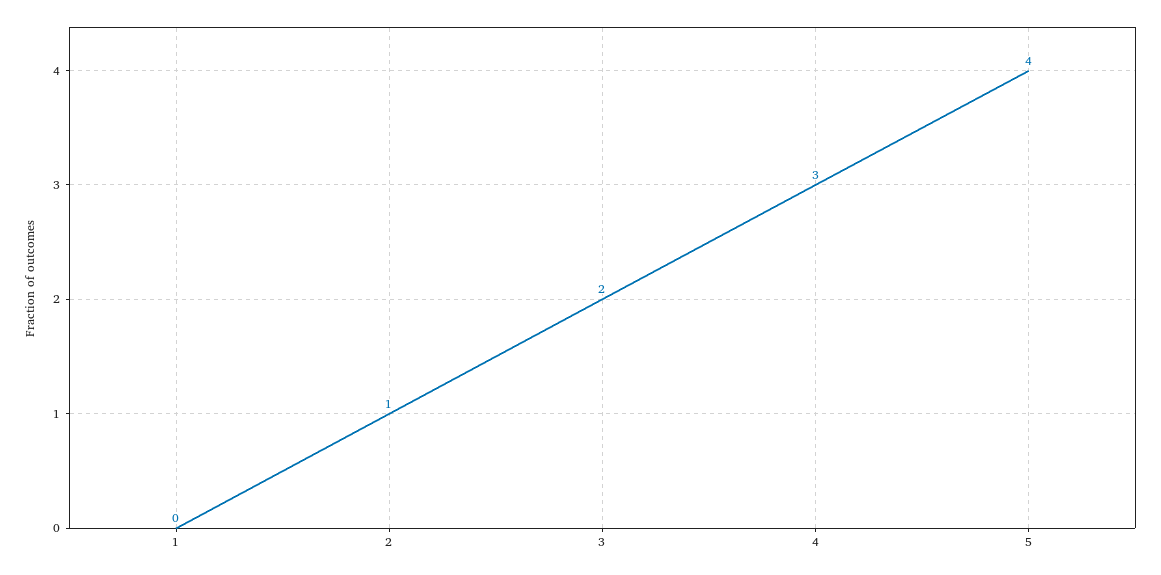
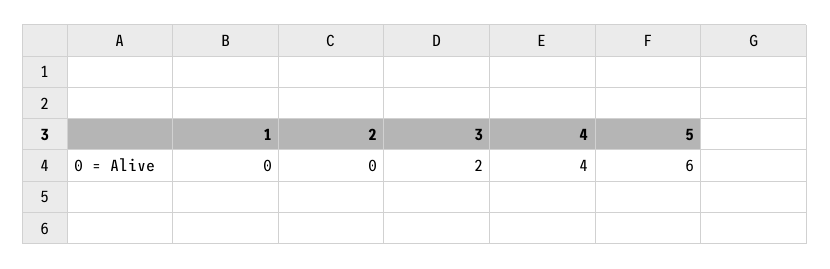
  {
    "1": 0,
-   "2": 1,
+   "2": 0,
    "3": 2,
-   "4": 3,
+   "4": 4,
-   "5": 4
+   "5": 6
  }

